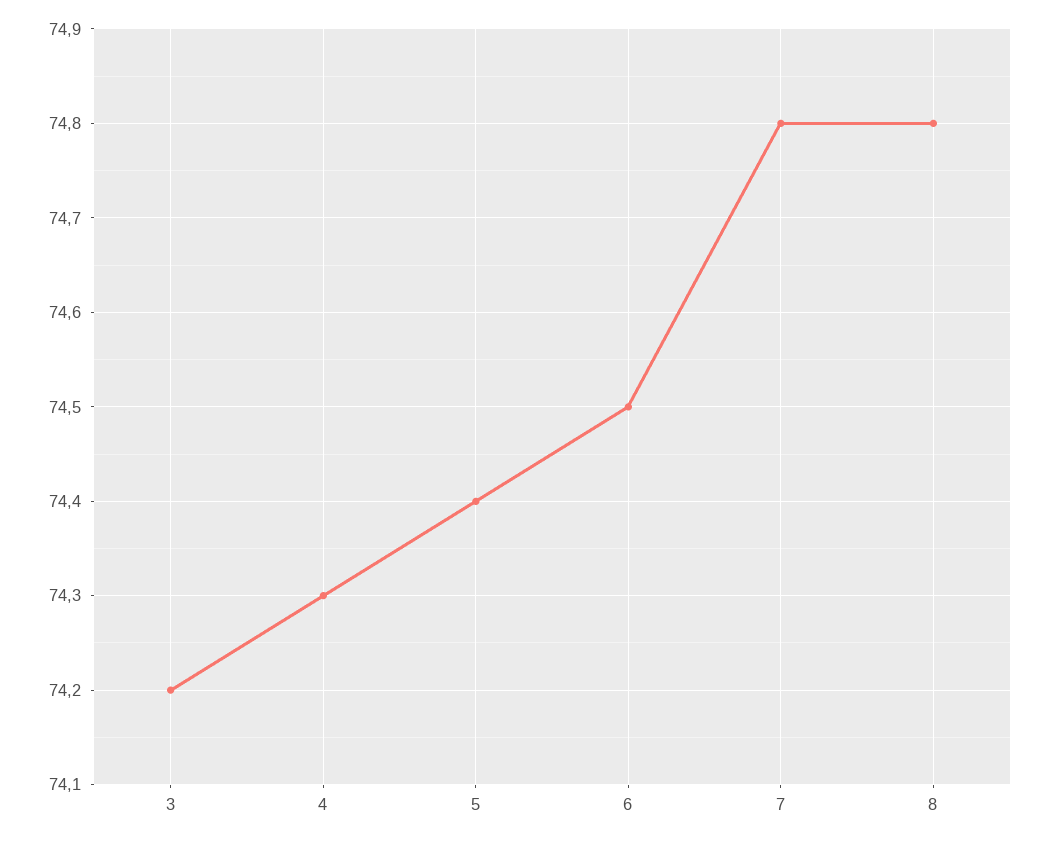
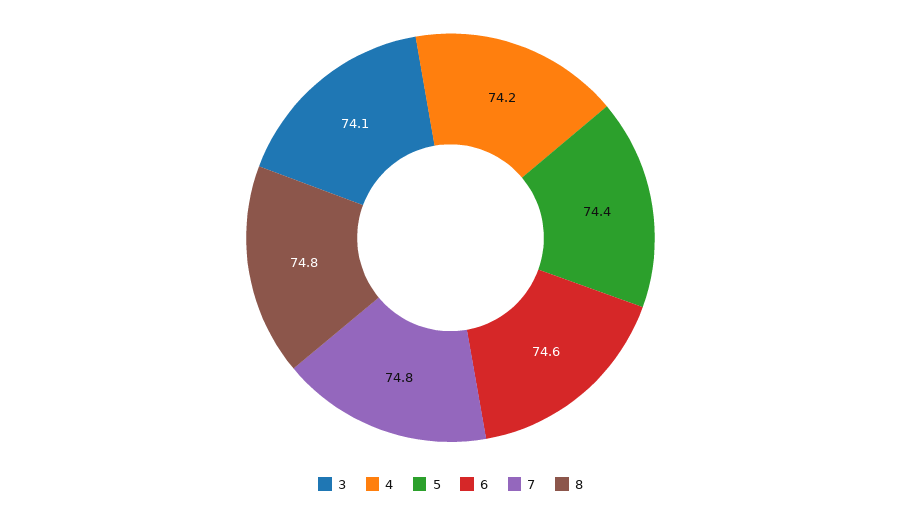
  {
-   "3": 74.2,
+   "3": 74.1,
-   "4": 74.3,
+   "4": 74.2,
    "5": 74.4,
-   "6": 74.5,
+   "6": 74.6,
    "7": 74.8,
    "8": 74.8
  }

